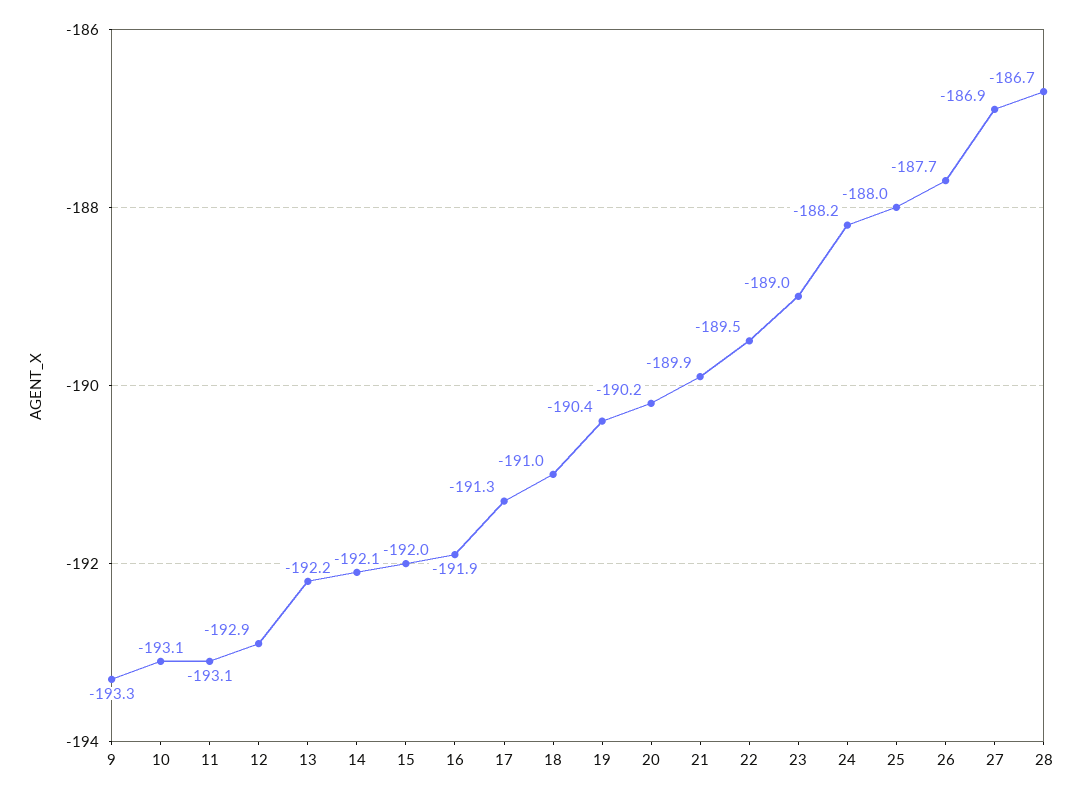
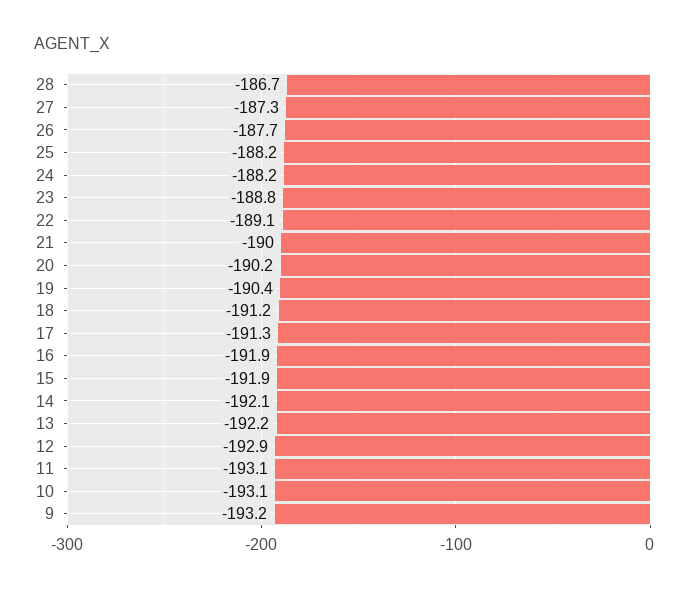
  {
-   "9": -193.3,
+   "9": -193.2,
    "10": -193.1,
    "11": -193.1,
    "12": -192.9,
    "13": -192.2,
    "14": -192.1,
-   "15": -192,
+   "15": -191.9,
    "16": -191.9,
    "17": -191.3,
-   "18": -191,
+   "18": -191.2,
    "19": -190.4,
    "20": -190.2,
-   "21": -189.9,
+   "21": -190,
-   "22": -189.5,
+   "22": -189.1,
-   "23": -189,
+   "23": -188.8,
    "24": -188.2,
-   "25": -188,
+   "25": -188.2,
    "26": -187.7,
-   "27": -186.9,
+   "27": -187.3,
    "28": -186.7
  }

